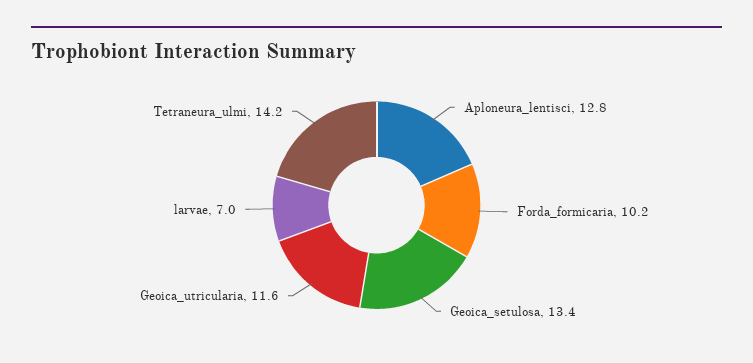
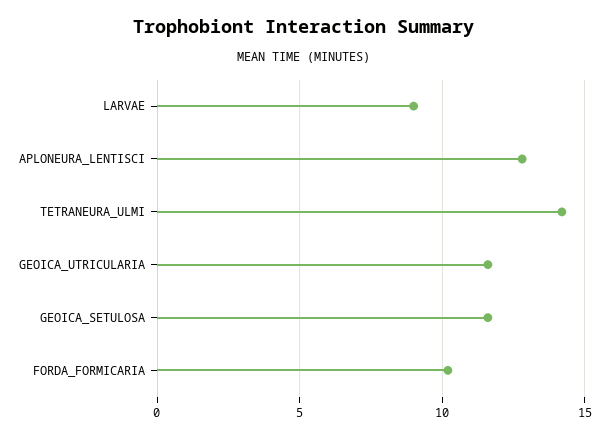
  {
    "Aploneura_lentisci": 12.8,
    "Forda_formicaria": 10.2,
-   "Geoica_setulosa": 13.4,
+   "Geoica_setulosa": 11.5,
    "Geoica_utricularia": 11.6,
-   "larvae": 7,
+   "larvae": 9,
    "Tetraneura_ulmi": 14.2
  }

